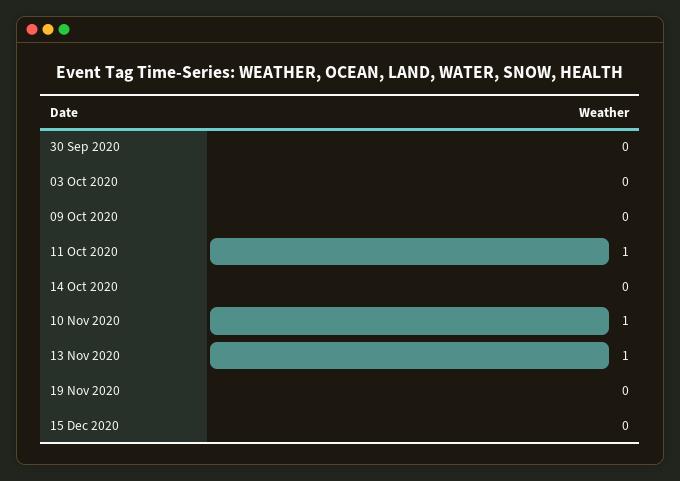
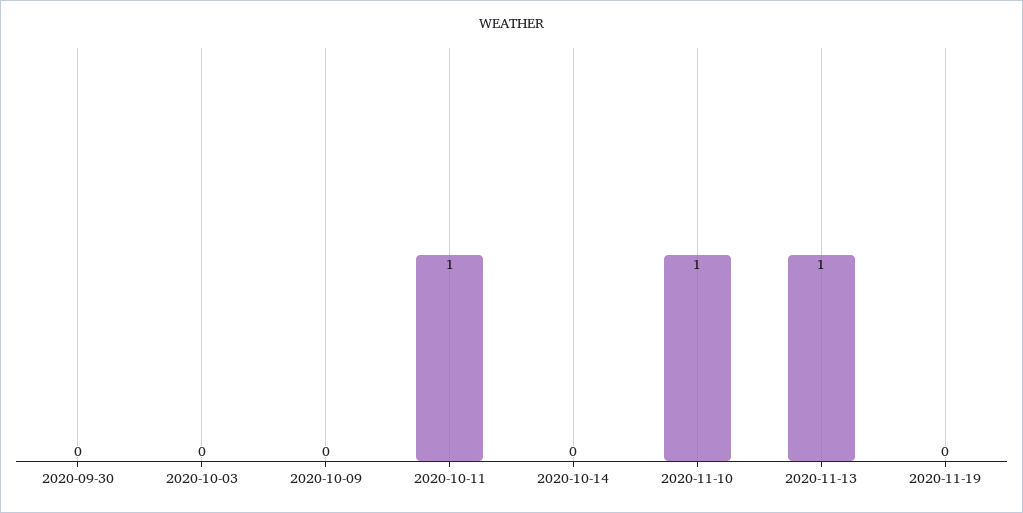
  {
    "30 Sep 2020": 0,
    "03 Oct 2020": 0,
    "09 Oct 2020": 0,
    "11 Oct 2020": 1,
    "14 Oct 2020": 0,
    "10 Nov 2020": 1,
    "13 Nov 2020": 1,
-   "19 Nov 2020": 0,
+   "19 Nov 2020": 0
-   "15 Dec 2020": 0
  }

